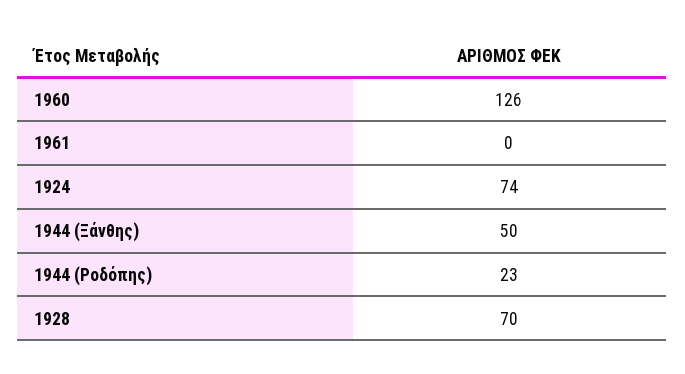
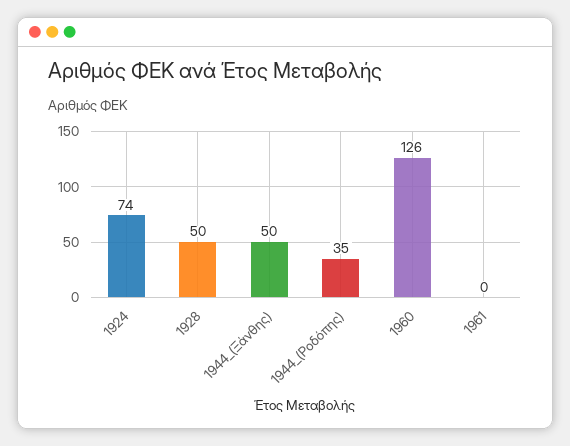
  {
    "1960": 126,
    "1961": 0,
    "1924": 74,
    "1944 (Ξάνθης)": 50,
-   "1944 (Ροδόπης)": 23,
+   "1944 (Ροδόπης)": 35,
-   "1928": 70
+   "1928": 50
  }

